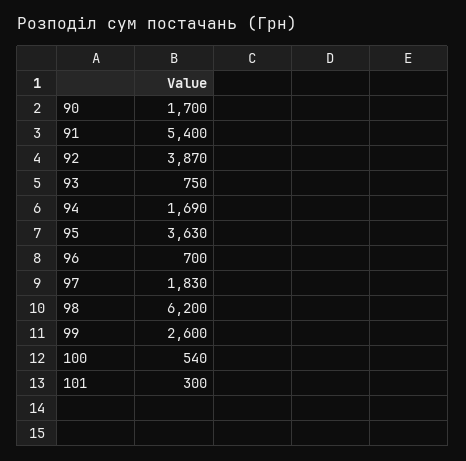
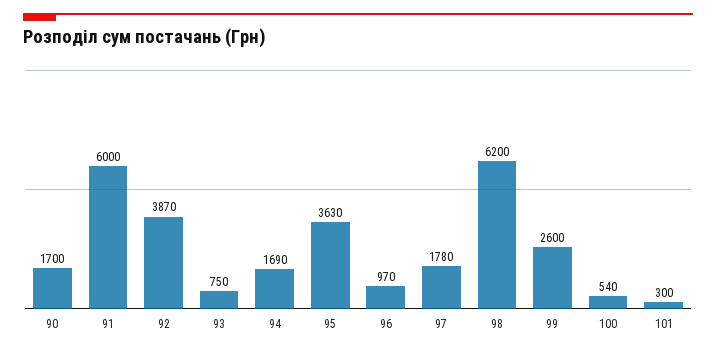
  {
    "90": 1700,
-   "91": 5400,
+   "91": 6000,
    "92": 3870,
    "93": 750,
    "94": 1690,
    "95": 3630,
-   "96": 700,
+   "96": 970,
-   "97": 1830,
+   "97": 1780,
    "98": 6200,
    "99": 2600,
    "100": 540,
    "101": 300
  }

